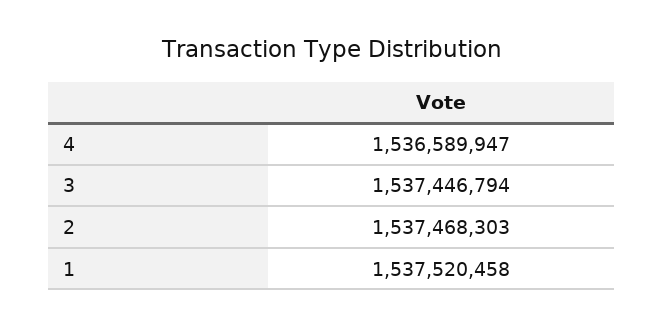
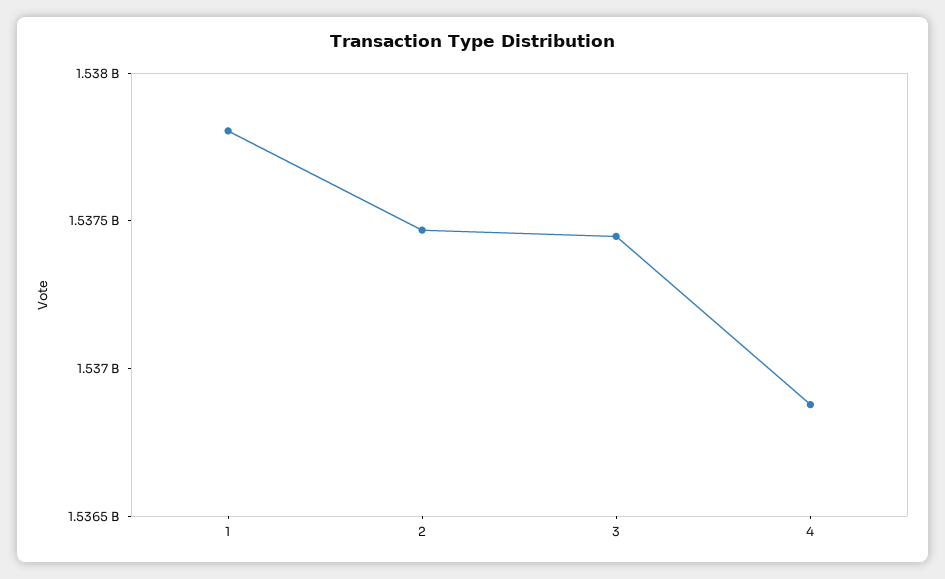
  {
-   "4": 1536589947,
+   "4": 1536900000,
    "3": 1537446794,
    "2": 1537468303,
-   "1": 1537520458
+   "1": 1537800000
  }

